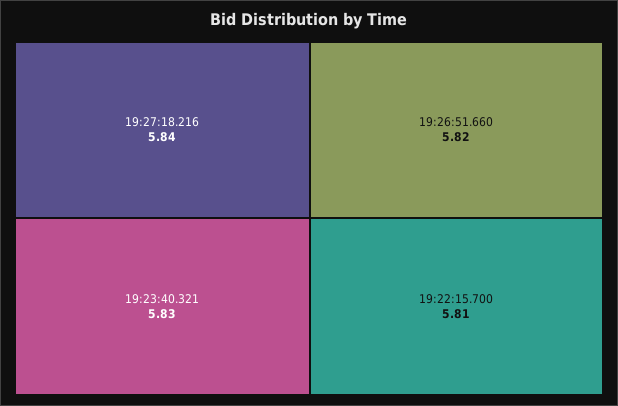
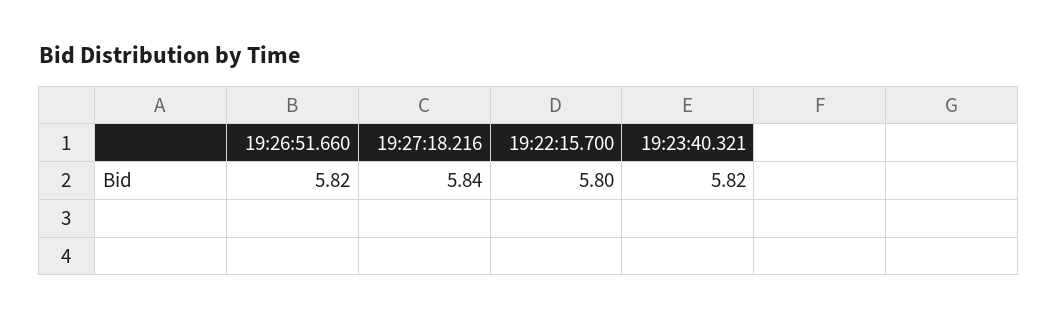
  {
    "19:27:18.216": 5.84,
-   "19:23:40.321": 5.83,
+   "19:23:40.321": 5.82,
    "19:26:51.660": 5.82,
-   "19:22:15.700": 5.81
+   "19:22:15.700": 5.8
  }

